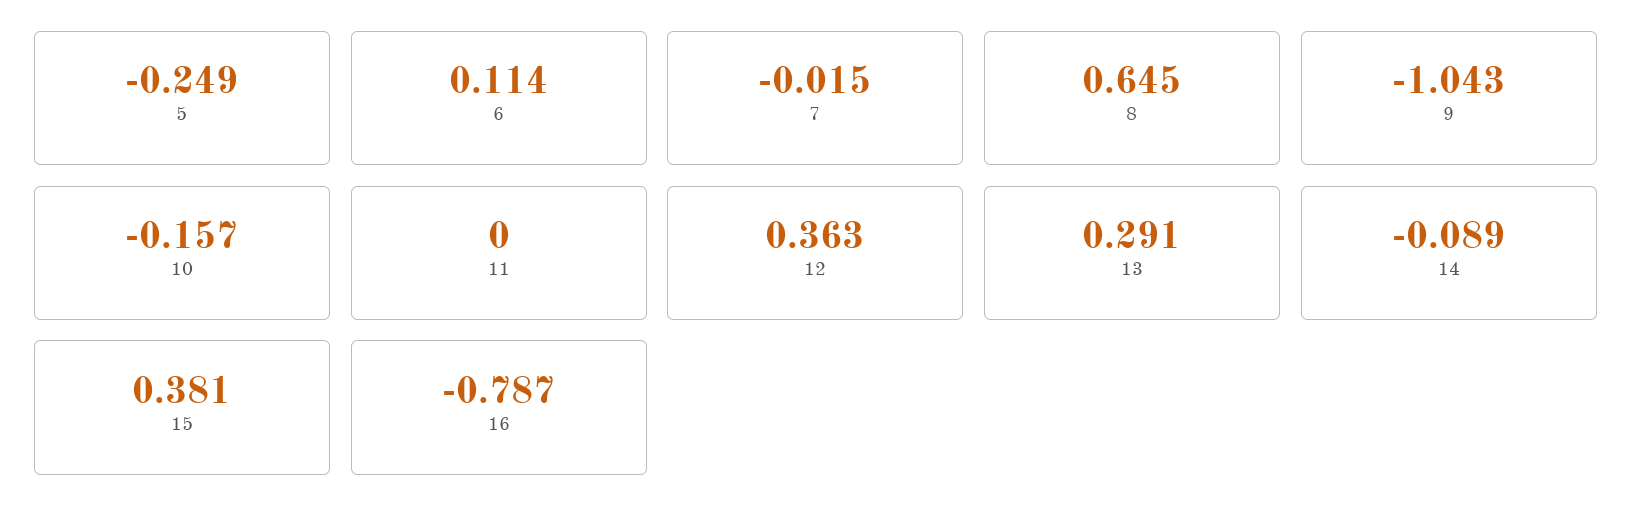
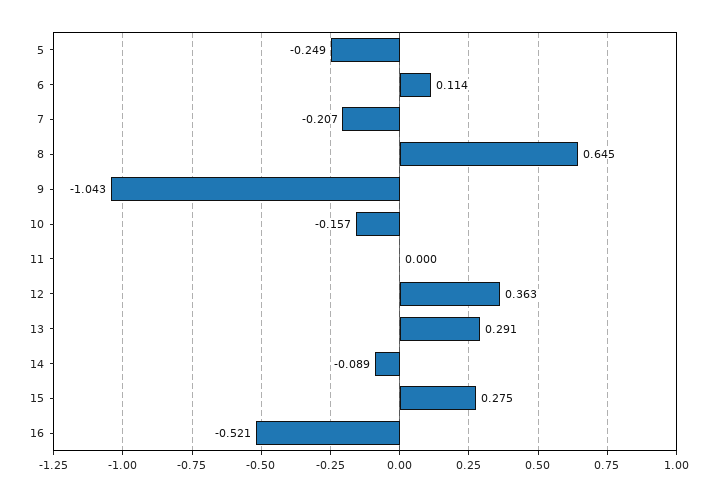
  {
    "5": -0.249,
    "6": 0.114,
-   "7": -0.015,
+   "7": -0.207,
    "8": 0.645,
    "9": -1.043,
    "10": -0.157,
    "11": 0,
    "12": 0.363,
    "13": 0.291,
    "14": -0.089,
-   "15": 0.381,
+   "15": 0.275,
-   "16": -0.787
+   "16": -0.521
  }

